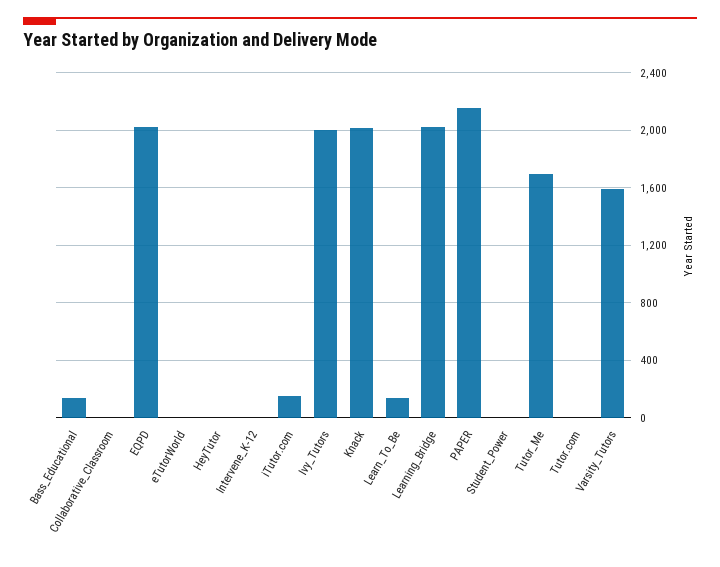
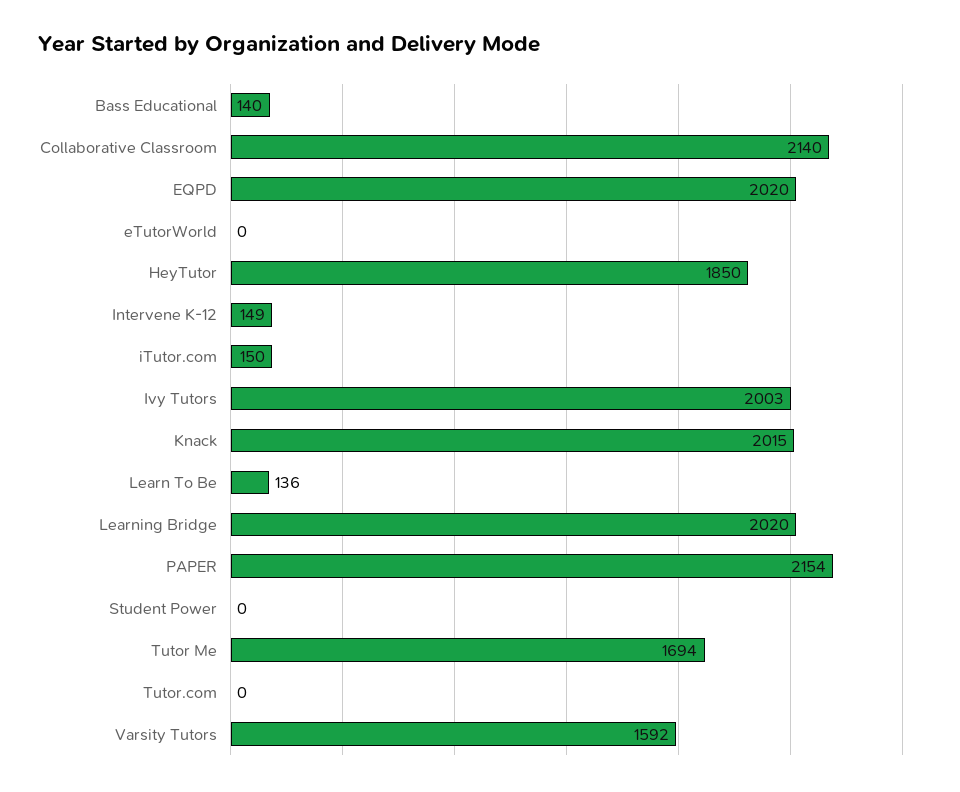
  {
    "Bass_Educational": 140,
-   "Collaborative_Classroom": 0,
+   "Collaborative_Classroom": 2140,
    "EQPD": 2020,
    "eTutorWorld": 0,
-   "HeyTutor": 0,
+   "HeyTutor": 1850,
-   "Intervene_K-12": 0,
+   "Intervene_K-12": 149,
    "iTutor.com": 150,
    "Ivy_Tutors": 2003,
    "Knack": 2015,
    "Learn_To_Be": 136,
    "Learning_Bridge": 2020,
    "PAPER": 2154,
    "Student_Power": 0,
    "Tutor_Me": 1694,
    "Tutor.com": 0,
    "Varsity_Tutors": 1592
  }

